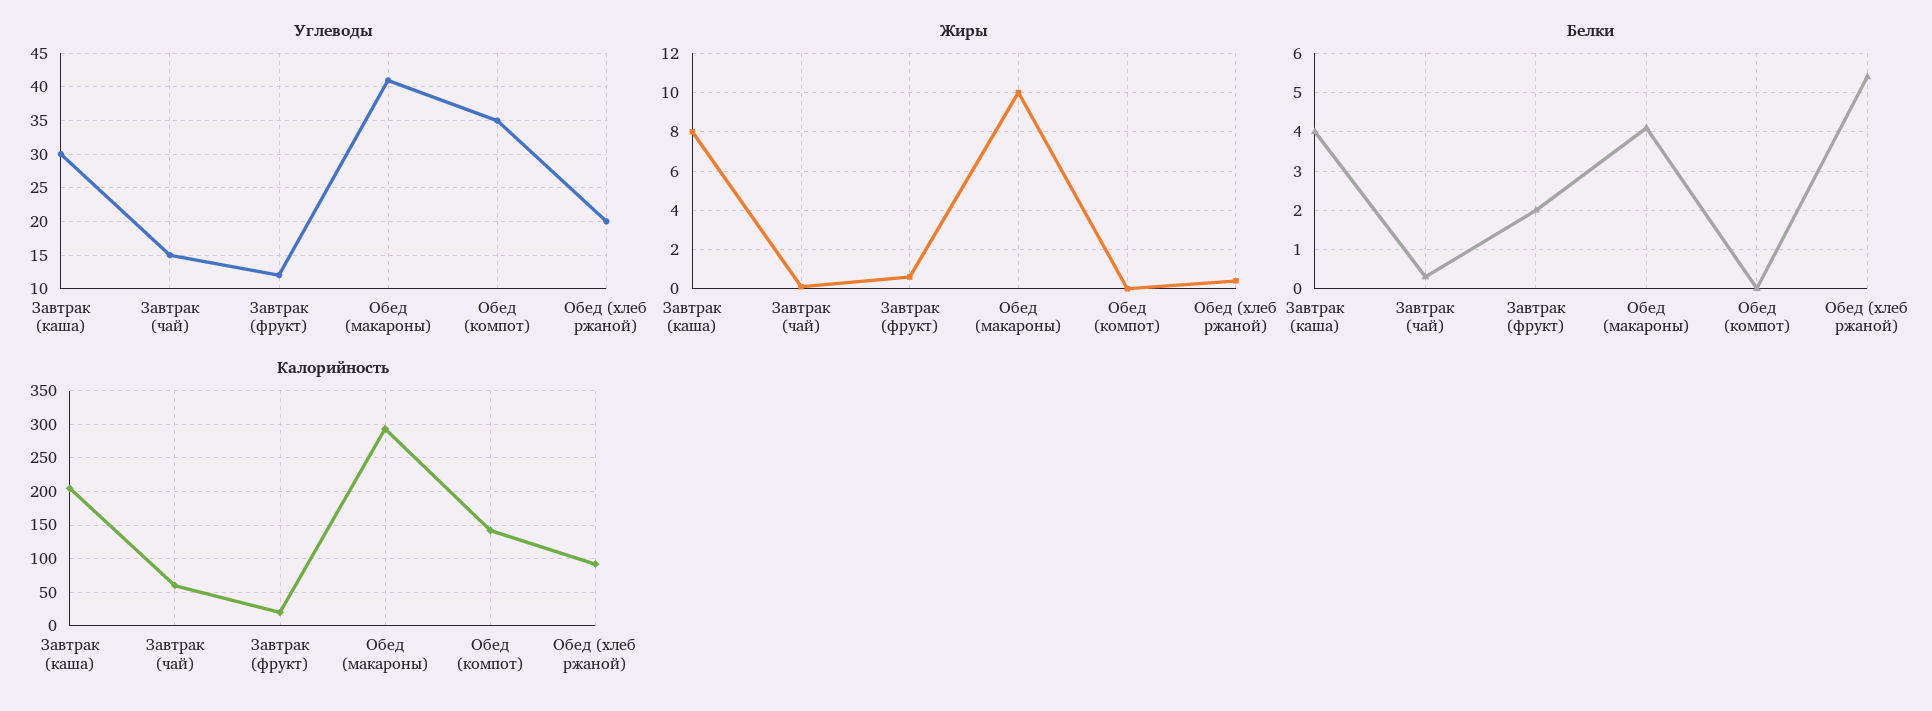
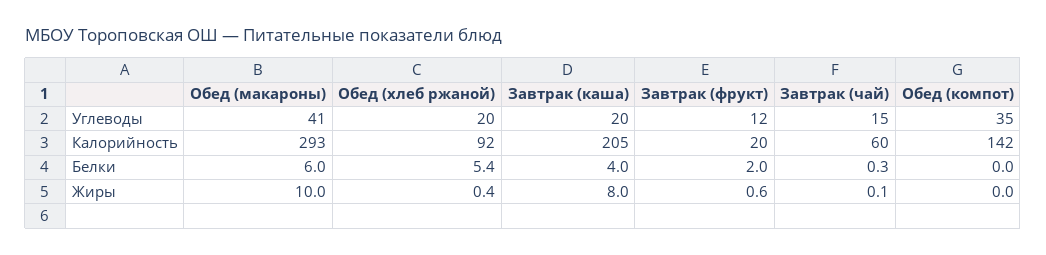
  {
    "Углеводы": {
-     "Завтрак (каша)": 30,
+     "Завтрак (каша)": 20,
      "Завтрак (чай)": 15,
      "Завтрак (фрукт)": 12,
      "Обед (макароны)": 41,
      "Обед (компот)": 35,
      "Обед (хлеб ржаной)": 20
    },
    "Жиры": {
      "Завтрак (каша)": 8,
      "Завтрак (чай)": 0.1,
      "Завтрак (фрукт)": 0.6,
      "Обед (макароны)": 10,
      "Обед (компот)": 0,
      "Обед (хлеб ржаной)": 0.4
    },
    "Белки": {
      "Завтрак (каша)": 4,
      "Завтрак (чай)": 0.3,
      "Завтрак (фрукт)": 2,
-     "Обед (макароны)": 4,
+     "Обед (макароны)": 6,
      "Обед (компот)": 0,
      "Обед (хлеб ржаной)": 5.4
    },
    "Калорийность": {
      "Завтрак (каша)": 205,
      "Завтрак (чай)": 60,
      "Завтрак (фрукт)": 20,
      "Обед (макароны)": 293,
      "Обед (компот)": 142,
      "Обед (хлеб ржаной)": 92
    }
  }

